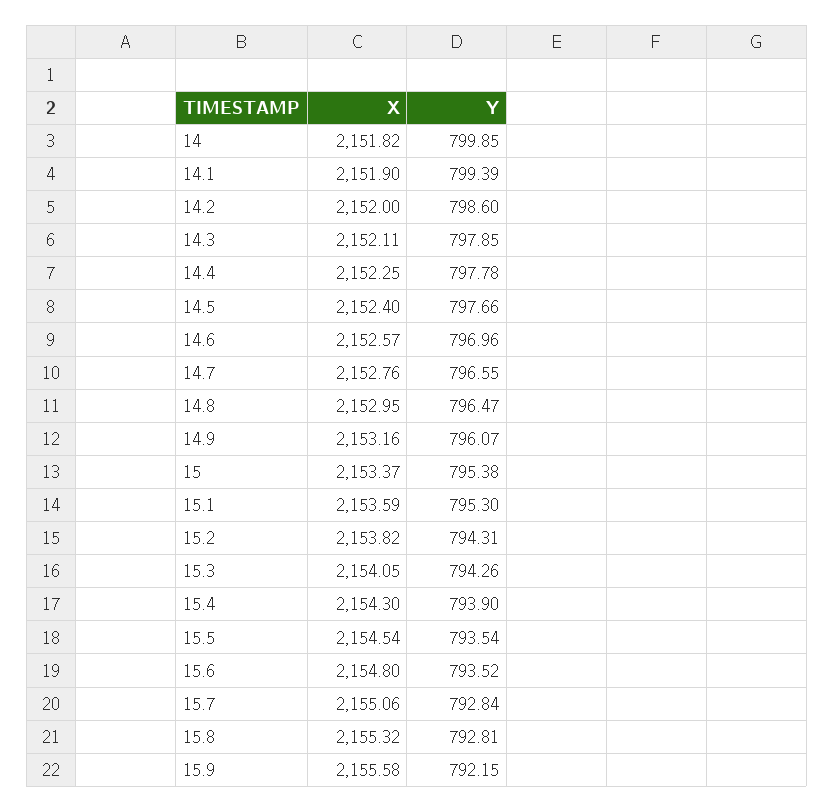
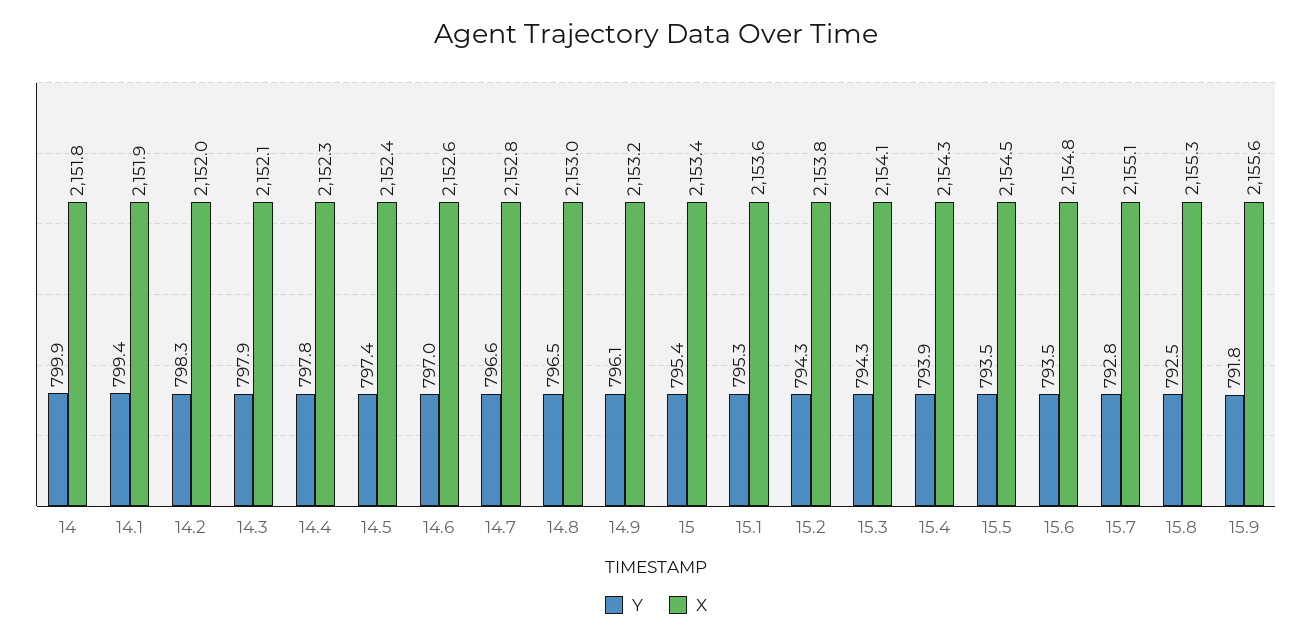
  {
    "X": {
      "14": 2151.82,
      "14.1": 2151.9,
      "14.2": 2152,
      "14.3": 2152.11,
      "14.4": 2152.25,
      "14.5": 2152.4,
      "14.6": 2152.57,
      "14.7": 2152.76,
      "14.8": 2152.95,
      "14.9": 2153.16,
      "15": 2153.37,
      "15.1": 2153.59,
      "15.2": 2153.82,
      "15.3": 2154.05,
      "15.4": 2154.3,
      "15.5": 2154.54,
      "15.6": 2154.8,
      "15.7": 2155.06,
      "15.8": 2155.32,
      "15.9": 2155.58
    },
    "Y": {
      "14": 799.85,
      "14.1": 799.39,
-     "14.2": 798.6,
+     "14.2": 798.3,
      "14.3": 797.85,
      "14.4": 797.78,
-     "14.5": 797.66,
+     "14.5": 797.4,
      "14.6": 796.96,
      "14.7": 796.55,
      "14.8": 796.47,
      "14.9": 796.07,
      "15": 795.38,
      "15.1": 795.3,
      "15.2": 794.31,
      "15.3": 794.26,
      "15.4": 793.9,
      "15.5": 793.54,
      "15.6": 793.52,
      "15.7": 792.84,
-     "15.8": 792.81,
+     "15.8": 792.5,
-     "15.9": 792.15
+     "15.9": 791.8
    }
  }

